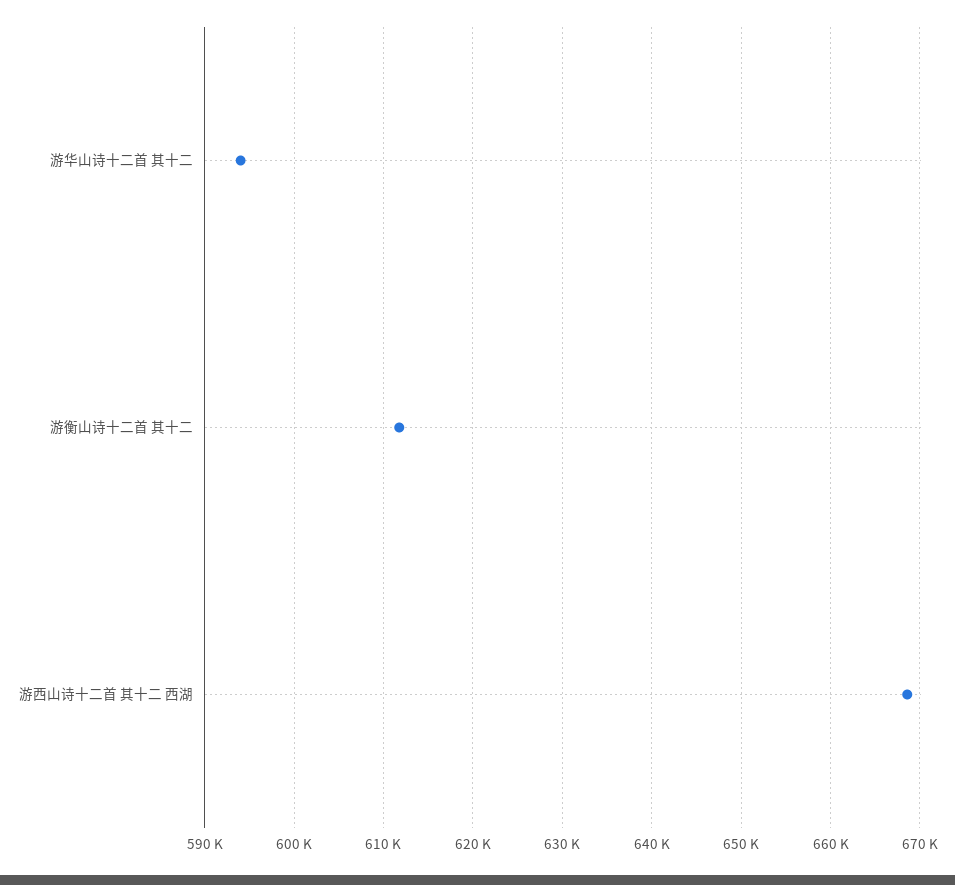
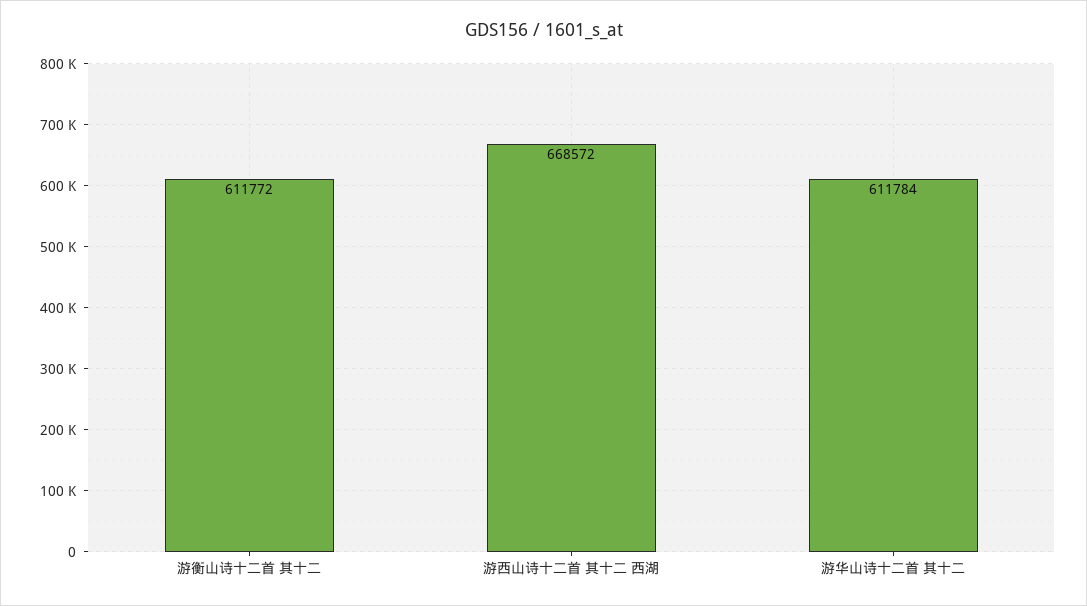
  {
-   "游华山诗十二首 其十二": 594000,
+   "游华山诗十二首 其十二": 611784,
    "游衡山诗十二首 其十二": 611772,
    "游西山诗十二首 其十二 西湖": 668572
  }

